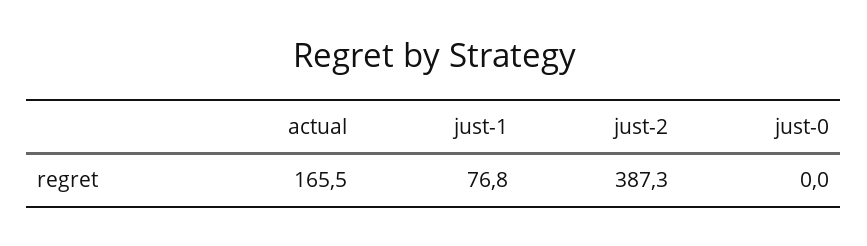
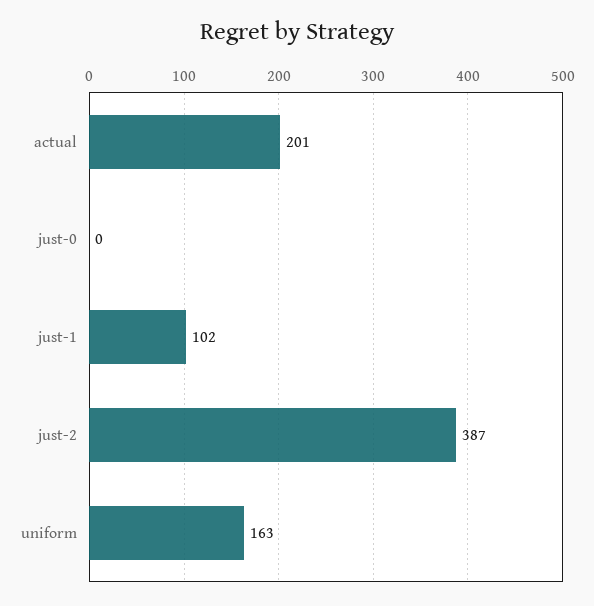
  {
-   "actual": 165.5,
+   "actual": 201,
-   "just-1": 76.8,
+   "just-1": 102,
    "just-2": 387.3,
-   "just-0": 0
+   "just-0": 0,
+   "uniform": 163
  }

